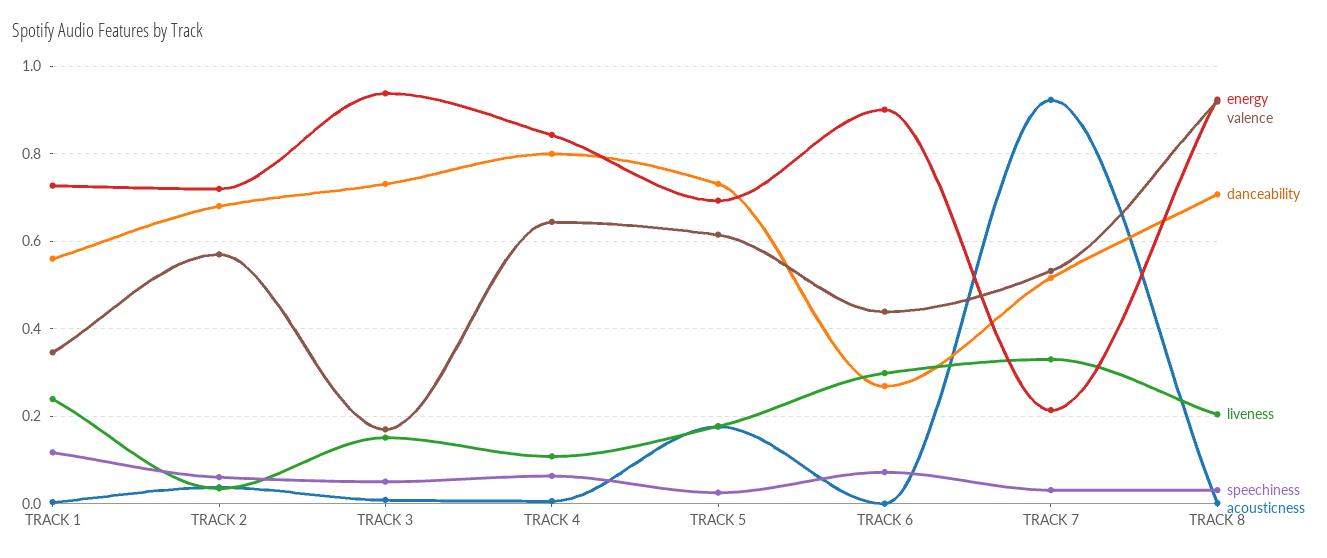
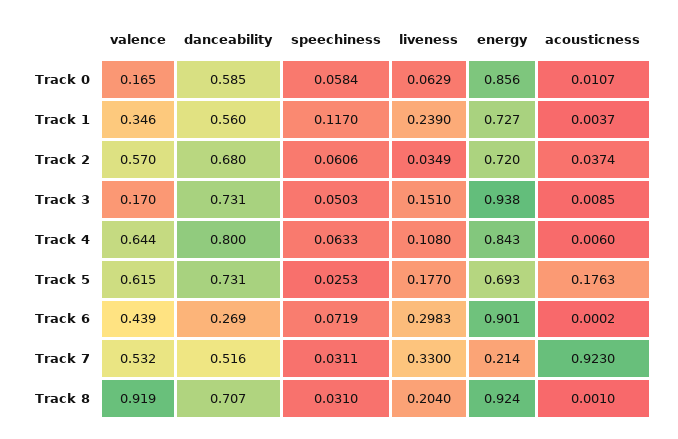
  {
    "energy": {
      "TRACK 1": 0.727,
      "TRACK 2": 0.72,
      "TRACK 3": 0.938,
      "TRACK 4": 0.843,
      "TRACK 5": 0.693,
      "TRACK 6": 0.901,
      "TRACK 7": 0.214,
-     "TRACK 8": 0.924
+     "TRACK 8": 0.924,
+     "Track 0": 0.856
    },
    "valence": {
      "TRACK 1": 0.346,
      "TRACK 2": 0.57,
      "TRACK 3": 0.17,
      "TRACK 4": 0.644,
      "TRACK 5": 0.615,
      "TRACK 6": 0.439,
      "TRACK 7": 0.532,
-     "TRACK 8": 0.919
+     "TRACK 8": 0.919,
+     "Track 0": 0.165
    },
    "danceability": {
      "TRACK 1": 0.56,
      "TRACK 2": 0.68,
      "TRACK 3": 0.731,
      "TRACK 4": 0.8,
      "TRACK 5": 0.731,
      "TRACK 6": 0.269,
      "TRACK 7": 0.516,
-     "TRACK 8": 0.707
+     "TRACK 8": 0.707,
+     "Track 0": 0.585
    },
    "liveness": {
      "TRACK 1": 0.239,
      "TRACK 2": 0.0349,
      "TRACK 3": 0.151,
      "TRACK 4": 0.108,
      "TRACK 5": 0.177,
      "TRACK 6": 0.2983,
      "TRACK 7": 0.33,
-     "TRACK 8": 0.204
+     "TRACK 8": 0.204,
+     "Track 0": 0.0629
    },
    "speechiness": {
      "TRACK 1": 0.117,
      "TRACK 2": 0.0606,
      "TRACK 3": 0.0503,
      "TRACK 4": 0.0633,
      "TRACK 5": 0.0253,
      "TRACK 6": 0.0719,
      "TRACK 7": 0.0311,
-     "TRACK 8": 0.031
+     "TRACK 8": 0.031,
+     "Track 0": 0.0584
    },
    "acousticness": {
      "TRACK 1": 0.0037,
      "TRACK 2": 0.0374,
      "TRACK 3": 0.0085,
      "TRACK 4": 0.006,
      "TRACK 5": 0.1763,
      "TRACK 6": 0.0002,
      "TRACK 7": 0.923,
-     "TRACK 8": 0.001
+     "TRACK 8": 0.001,
+     "Track 0": 0.0107
    }
  }

